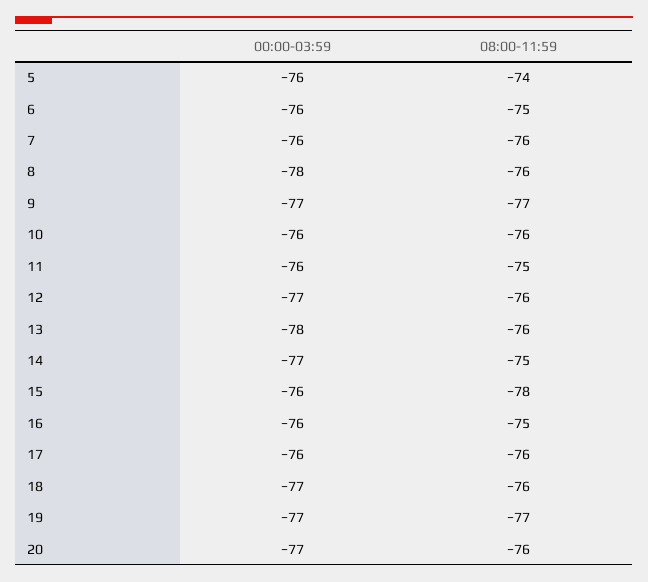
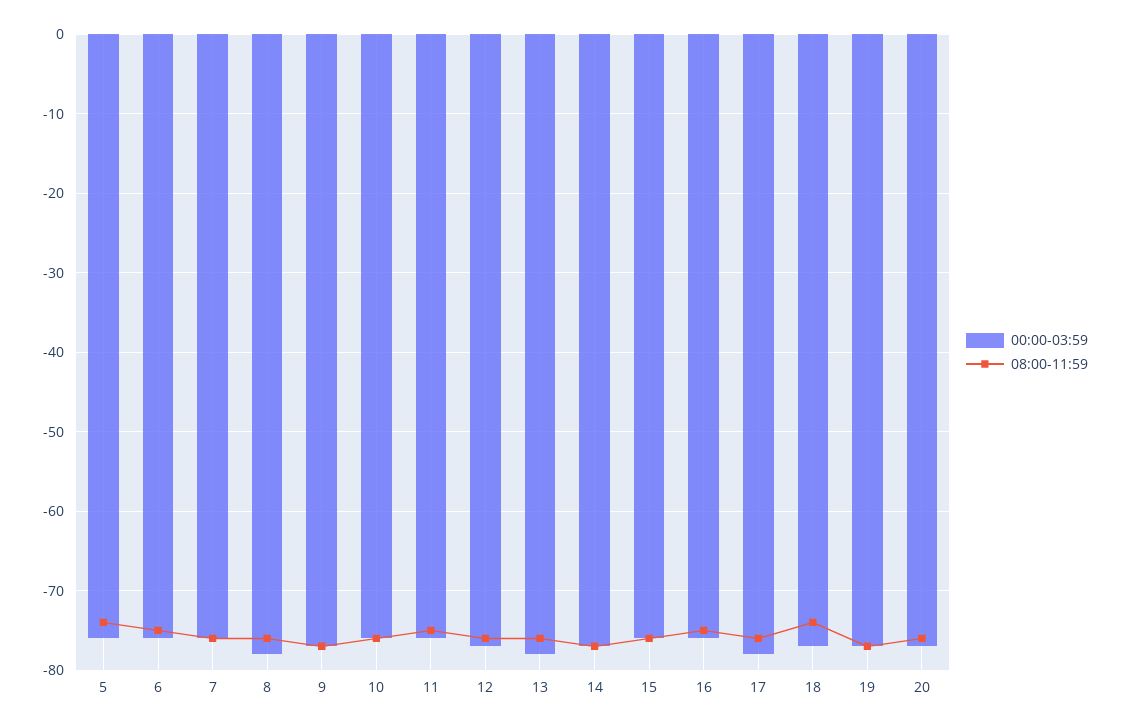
  {
    "00:00-03:59": {
      "5": -76,
      "6": -76,
      "7": -76,
      "8": -78,
      "9": -77,
      "10": -76,
      "11": -76,
      "12": -77,
      "13": -78,
      "14": -77,
      "15": -76,
      "16": -76,
-     "17": -76,
+     "17": -78,
      "18": -77,
      "19": -77,
      "20": -77
    },
    "08:00-11:59": {
      "5": -74,
      "6": -75,
      "7": -76,
      "8": -76,
      "9": -77,
      "10": -76,
      "11": -75,
      "12": -76,
      "13": -76,
-     "14": -75,
+     "14": -77,
-     "15": -78,
+     "15": -76,
      "16": -75,
      "17": -76,
-     "18": -76,
+     "18": -74,
      "19": -77,
      "20": -76
    }
  }

